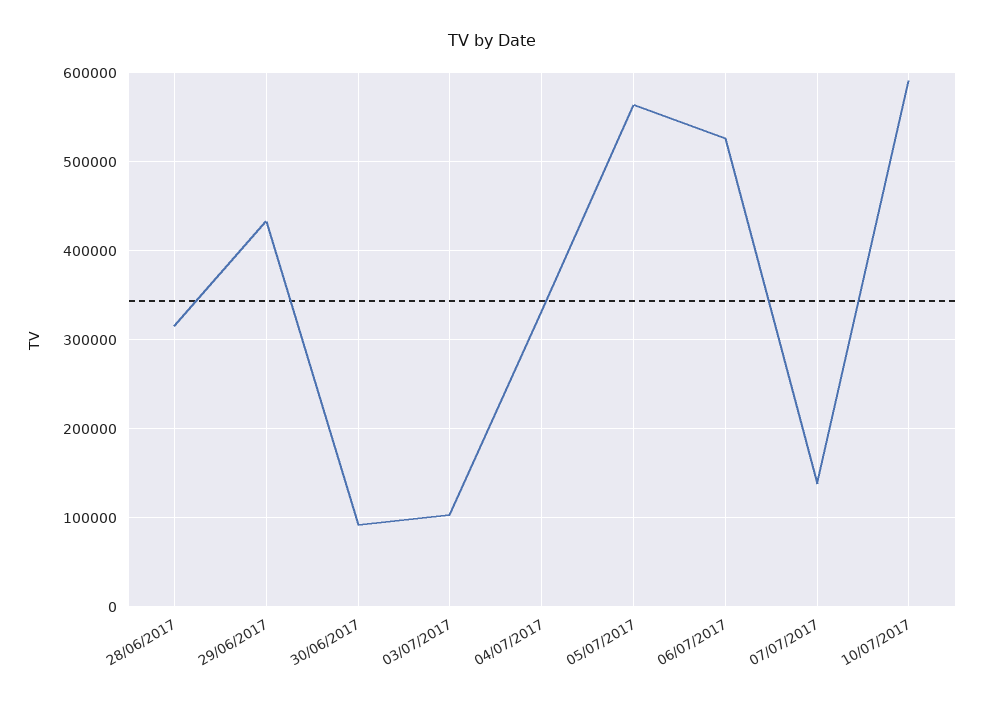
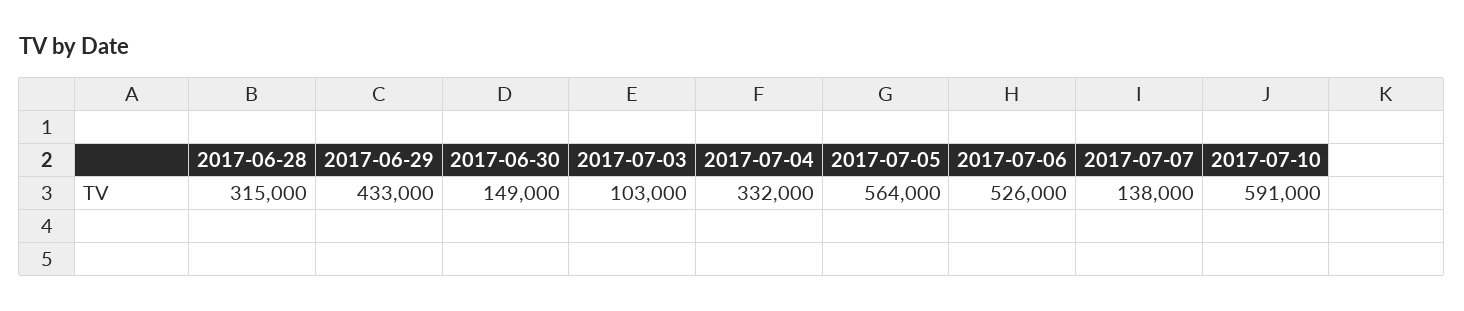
  {
    "28/06/2017": 315000,
    "29/06/2017": 433000,
-   "30/06/2017": 90000,
+   "30/06/2017": 149000,
    "03/07/2017": 103000,
    "04/07/2017": 332000,
    "05/07/2017": 564000,
    "06/07/2017": 526000,
    "07/07/2017": 138000,
    "10/07/2017": 591000
  }

